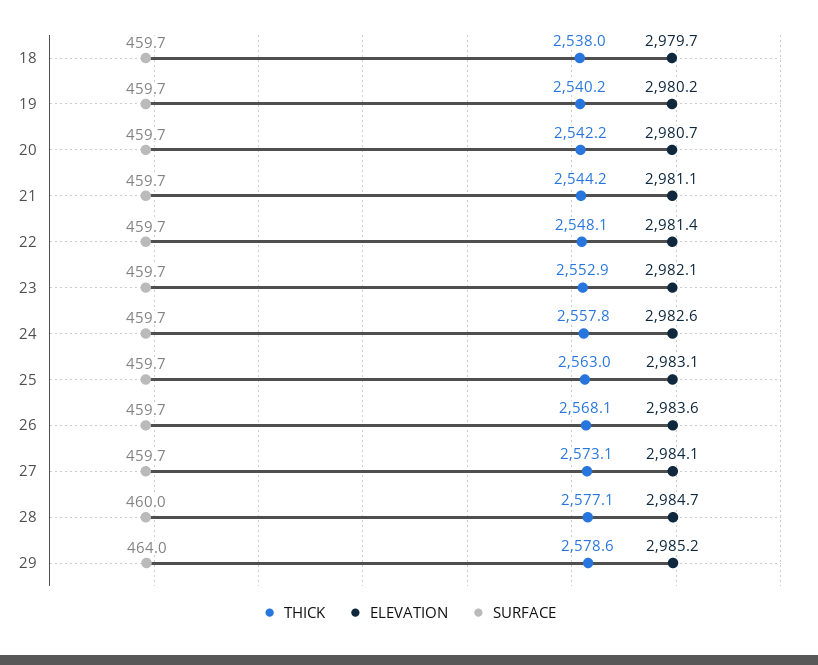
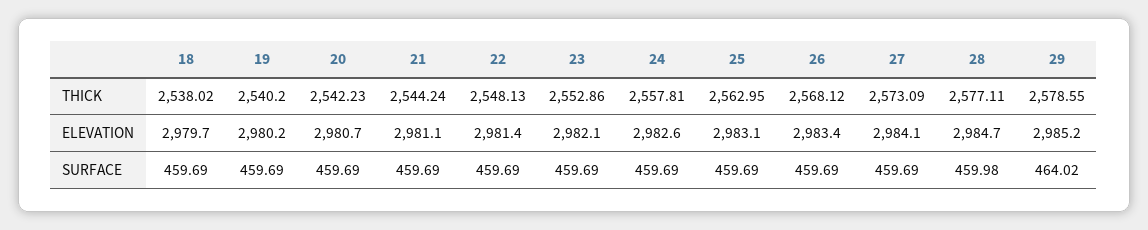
  {
    "THICK": {
      "18": 2538.02,
      "19": 2540.2,
      "20": 2542.23,
      "21": 2544.24,
      "22": 2548.13,
      "23": 2552.86,
      "24": 2557.81,
      "25": 2562.95,
      "26": 2568.12,
      "27": 2573.09,
      "28": 2577.11,
      "29": 2578.55
    },
    "ELEVATION": {
      "18": 2979.7,
      "19": 2980.2,
      "20": 2980.7,
      "21": 2981.1,
      "22": 2981.4,
      "23": 2982.1,
      "24": 2982.6,
      "25": 2983.1,
-     "26": 2983.6,
+     "26": 2983.4,
      "27": 2984.1,
      "28": 2984.7,
      "29": 2985.2
    },
    "SURFACE": {
      "18": 459.69,
      "19": 459.69,
      "20": 459.69,
      "21": 459.69,
      "22": 459.69,
      "23": 459.69,
      "24": 459.69,
      "25": 459.69,
      "26": 459.69,
      "27": 459.69,
      "28": 459.98,
      "29": 464.02
    }
  }

